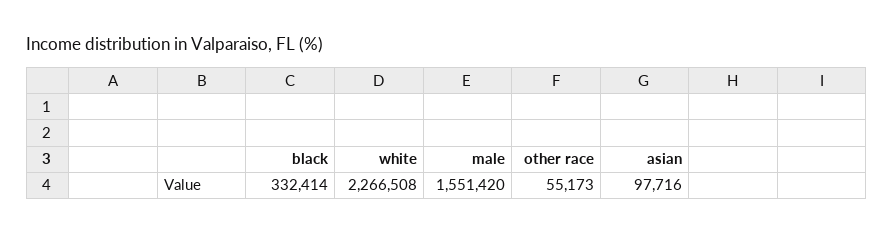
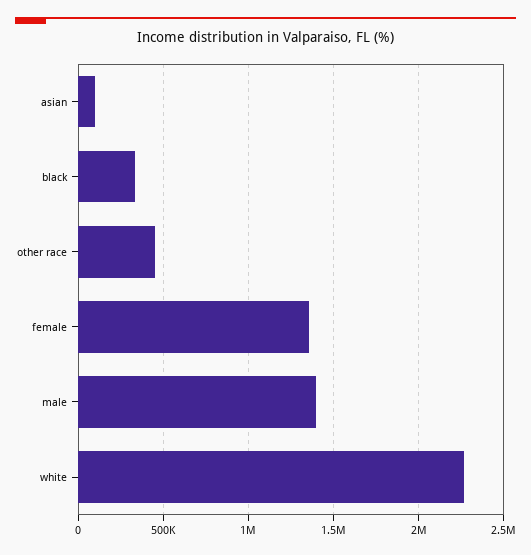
  {
    "black": 332414,
    "white": 2266508,
-   "male": 1551420,
+   "male": 1400000,
-   "other race": 55173,
+   "other race": 450000,
-   "asian": 97716
+   "asian": 97716,
+   "female": 1350000
  }

